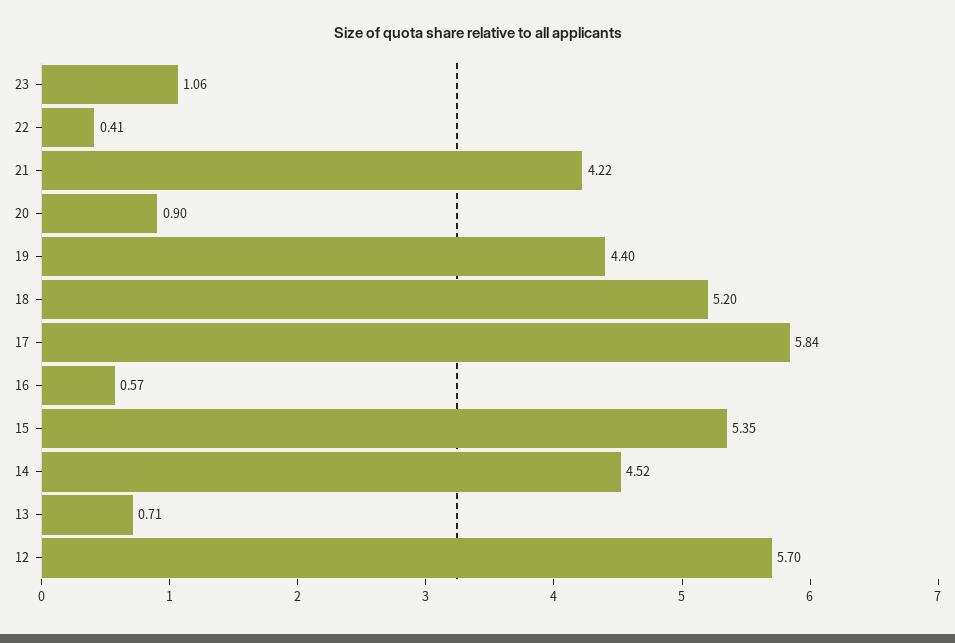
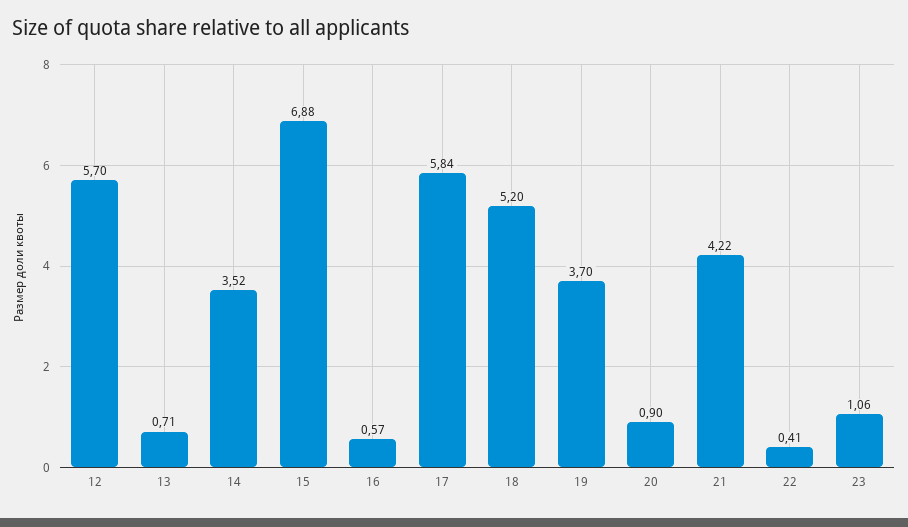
  {
    "23": 1.06,
    "22": 0.41,
    "21": 4.22,
    "20": 0.9,
-   "19": 4.4,
+   "19": 3.7,
    "18": 5.2,
    "17": 5.84,
    "16": 0.57,
-   "15": 5.35,
+   "15": 6.88,
-   "14": 4.52,
+   "14": 3.52,
    "13": 0.71,
    "12": 5.7
  }

